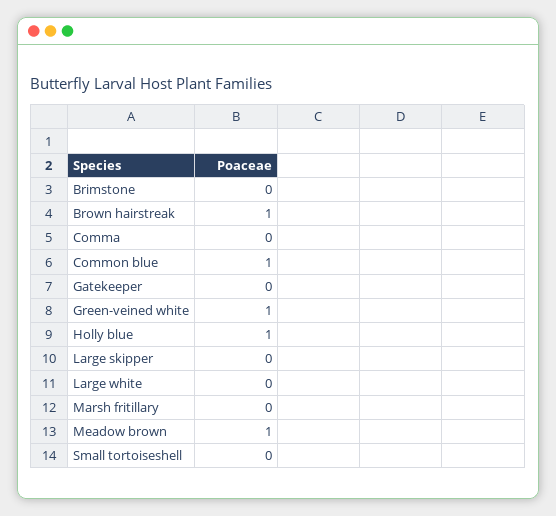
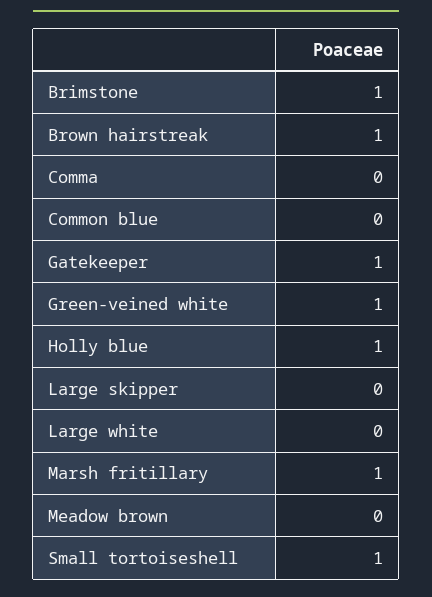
  {
-   "Brimstone": 0,
+   "Brimstone": 1,
    "Brown hairstreak": 1,
    "Comma": 0,
-   "Common blue": 1,
+   "Common blue": 0,
-   "Gatekeeper": 0,
+   "Gatekeeper": 1,
    "Green-veined white": 1,
    "Holly blue": 1,
    "Large skipper": 0,
    "Large white": 0,
-   "Marsh fritillary": 0,
+   "Marsh fritillary": 1,
-   "Meadow brown": 1,
+   "Meadow brown": 0,
-   "Small tortoiseshell": 0
+   "Small tortoiseshell": 1
  }

